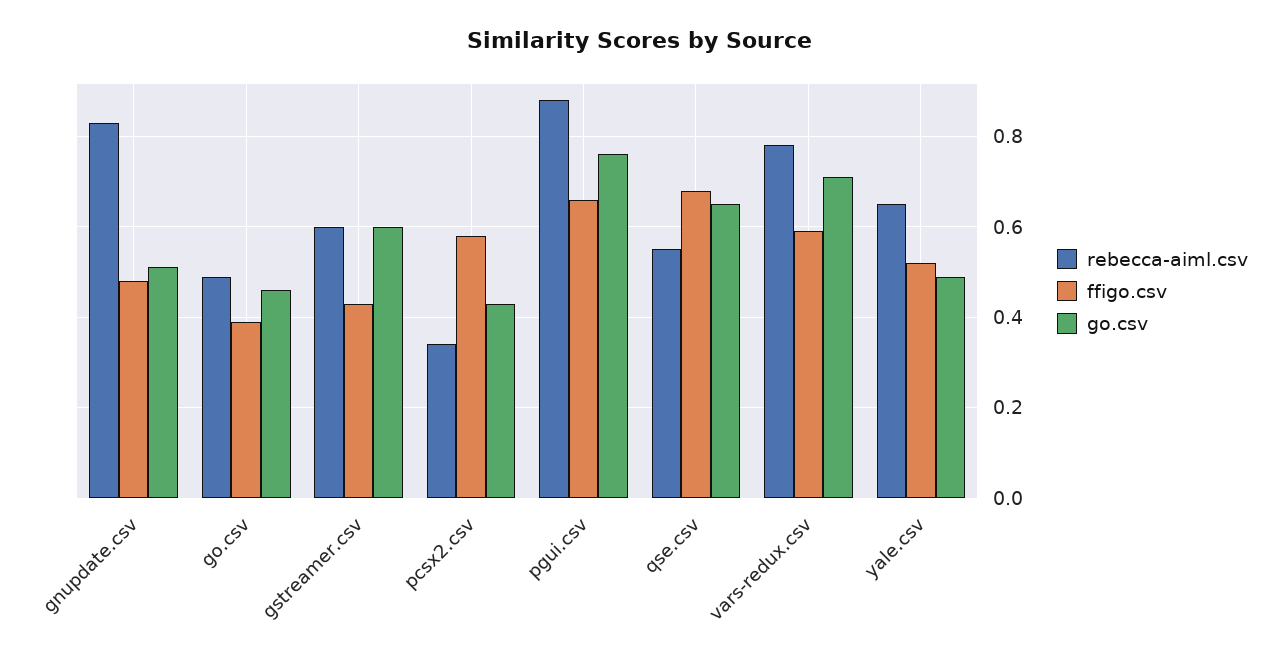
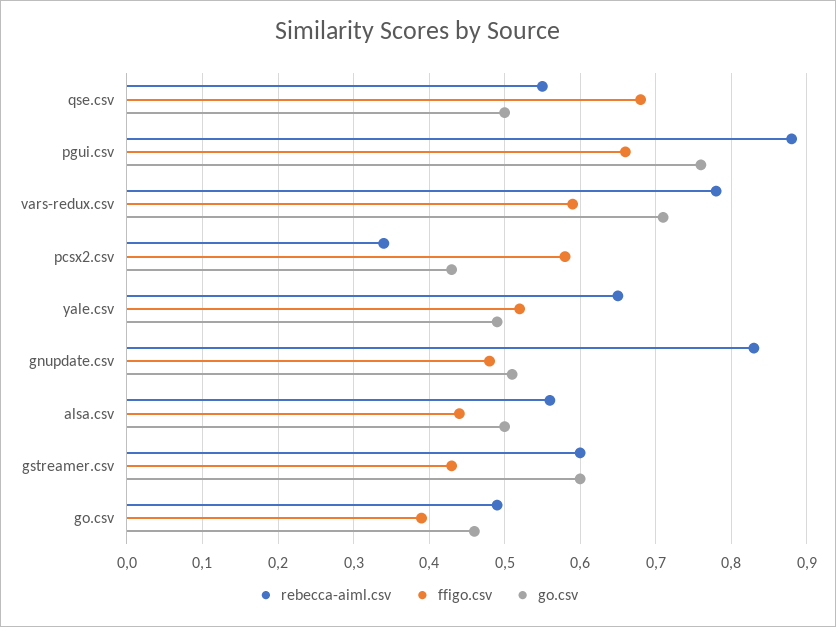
  {
    "rebecca-aiml.csv": {
      "gnupdate.csv": 0.83,
      "go.csv": 0.49,
      "gstreamer.csv": 0.6,
      "pcsx2.csv": 0.34,
      "pgui.csv": 0.88,
      "qse.csv": 0.55,
      "vars-redux.csv": 0.78,
-     "yale.csv": 0.65
+     "yale.csv": 0.65,
+     "alsa.csv": 0.56
    },
    "ffigo.csv": {
      "gnupdate.csv": 0.48,
      "go.csv": 0.39,
      "gstreamer.csv": 0.43,
      "pcsx2.csv": 0.58,
      "pgui.csv": 0.66,
      "qse.csv": 0.68,
      "vars-redux.csv": 0.59,
-     "yale.csv": 0.52
+     "yale.csv": 0.52,
+     "alsa.csv": 0.44
    },
    "go.csv": {
      "gnupdate.csv": 0.51,
      "go.csv": 0.46,
      "gstreamer.csv": 0.6,
      "pcsx2.csv": 0.43,
      "pgui.csv": 0.76,
-     "qse.csv": 0.65,
+     "qse.csv": 0.5,
      "vars-redux.csv": 0.71,
-     "yale.csv": 0.49
+     "yale.csv": 0.49,
+     "alsa.csv": 0.5
    }
  }

